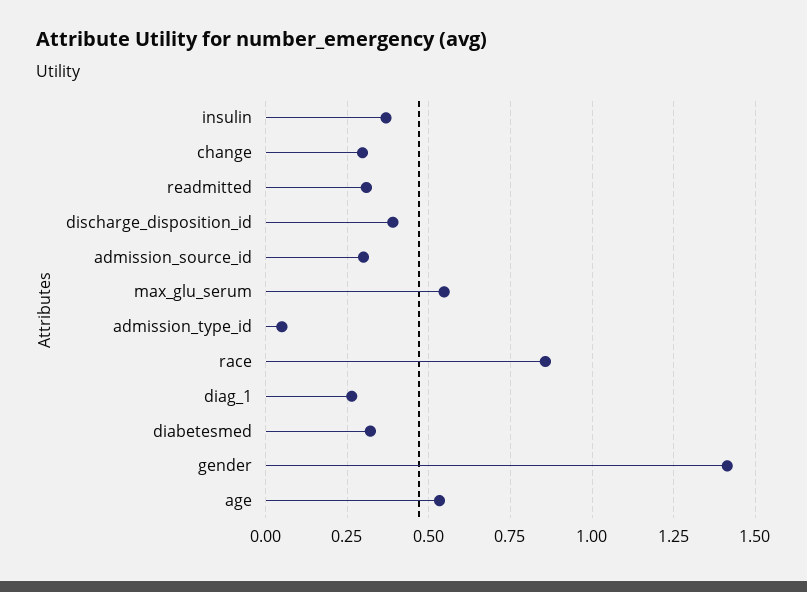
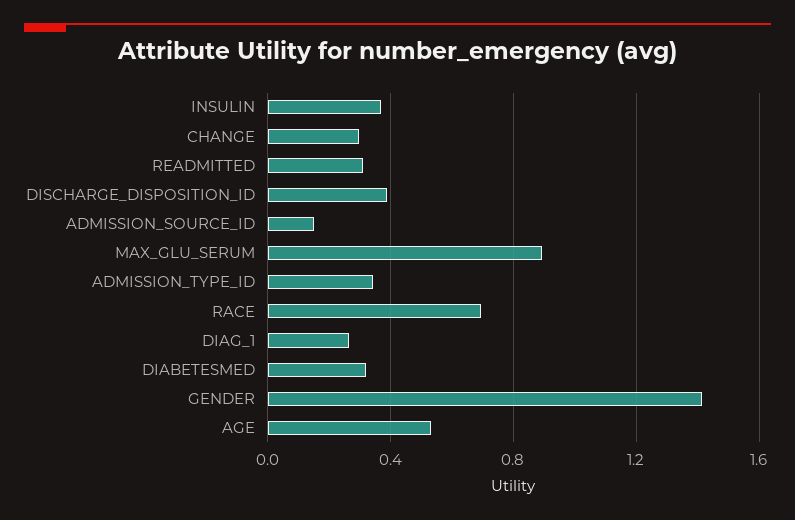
  {
    "insulin": 0.375,
    "change": 0.3,
    "readmitted": 0.3,
    "discharge_disposition_id": 0.4,
-   "admission_source_id": 0.3,
+   "admission_source_id": 0.15,
-   "max_glu_serum": 0.55,
+   "max_glu_serum": 0.9,
-   "admission_type_id": 0.05,
+   "admission_type_id": 0.35,
-   "race": 0.85,
+   "race": 0.7,
    "diag_1": 0.275,
    "diabetesmed": 0.325,
    "gender": 1.425,
    "age": 0.525
  }

